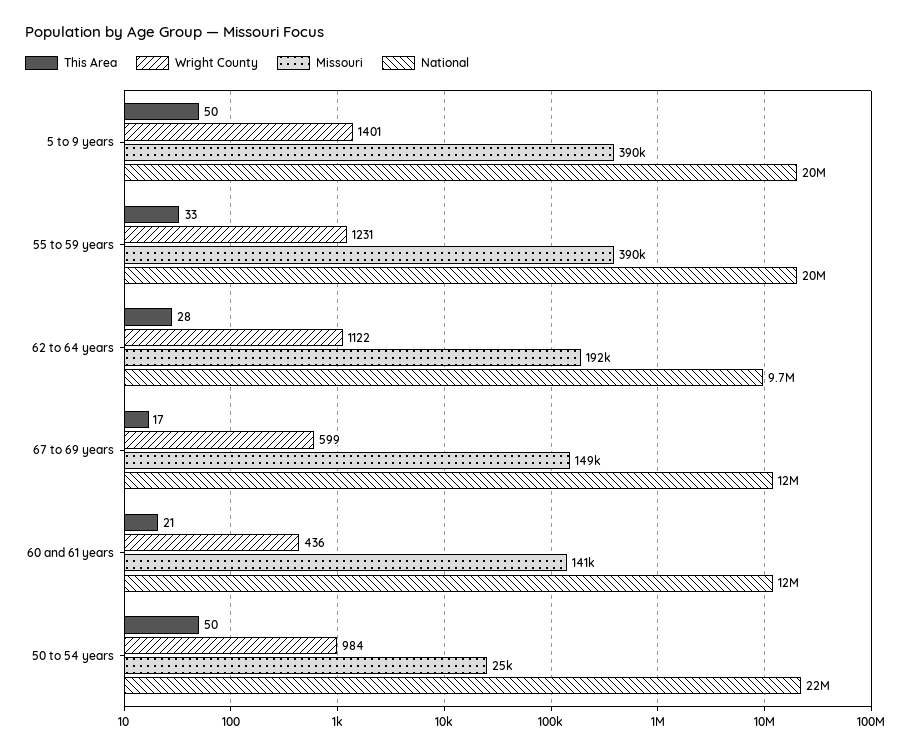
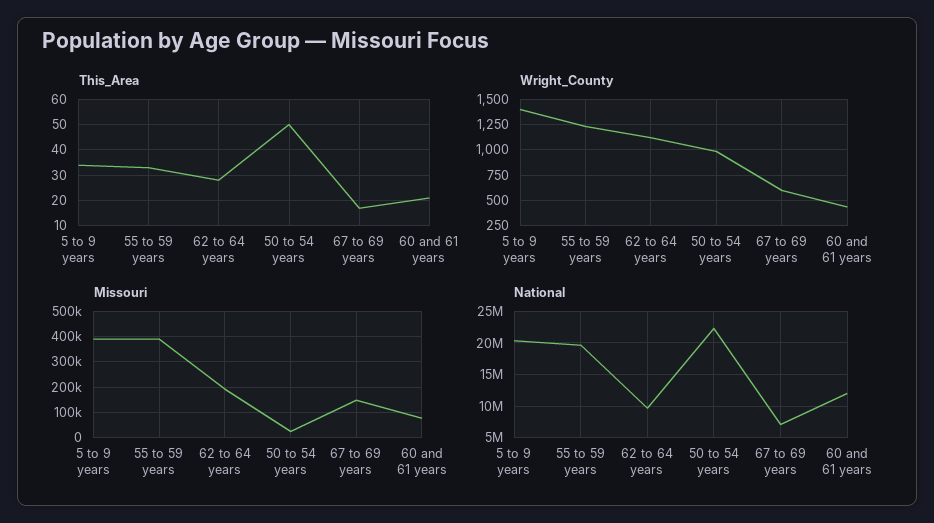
  {
    "This Area": {
-     "5 to 9 years": 50,
+     "5 to 9 years": 35,
      "55 to 59 years": 33,
      "62 to 64 years": 28,
      "67 to 69 years": 17,
      "60 and 61 years": 21,
      "50 to 54 years": 50
    },
    "Wright County": {
      "5 to 9 years": 1401,
      "55 to 59 years": 1231,
      "62 to 64 years": 1122,
      "67 to 69 years": 599,
      "60 and 61 years": 436,
      "50 to 54 years": 984
    },
    "Missouri": {
      "5 to 9 years": 390000,
      "55 to 59 years": 390000,
      "62 to 64 years": 192000,
      "67 to 69 years": 149000,
-     "60 and 61 years": 141000,
+     "60 and 61 years": 75000,
      "50 to 54 years": 25000
    },
    "National": {
      "5 to 9 years": 20000000,
      "55 to 59 years": 20000000,
      "62 to 64 years": 9700000,
-     "67 to 69 years": 12000000,
+     "67 to 69 years": 7000000,
      "60 and 61 years": 12000000,
      "50 to 54 years": 22000000
    }
  }

